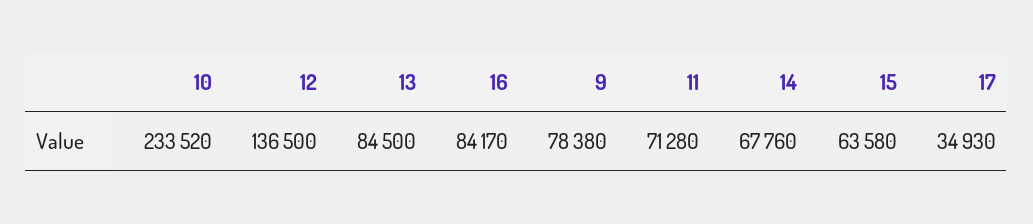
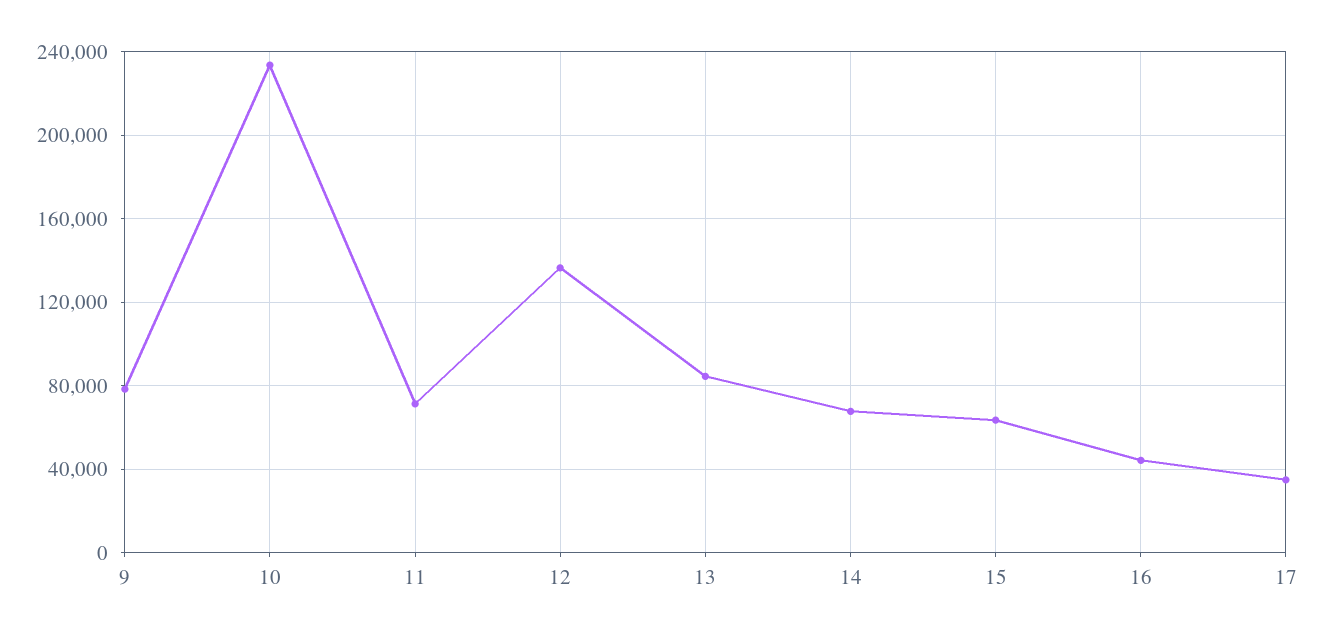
  {
    "10": 233520,
    "12": 136500,
    "13": 84500,
-   "16": 84170,
+   "16": 45000,
    "9": 78380,
    "11": 71280,
    "14": 67760,
    "15": 63580,
    "17": 34930
  }

